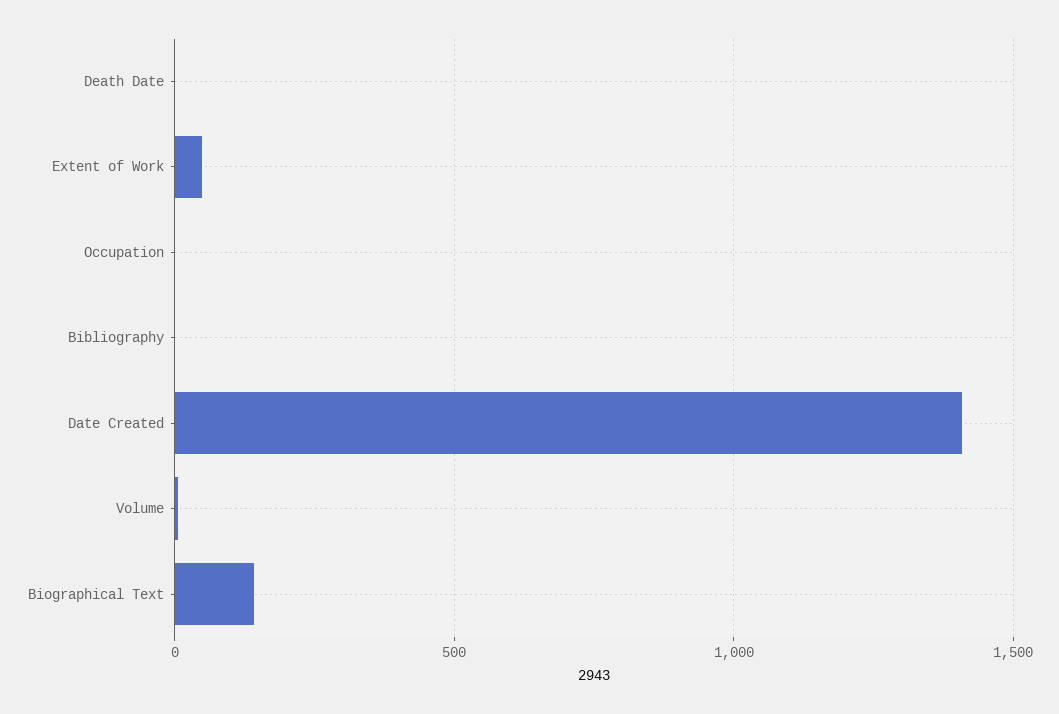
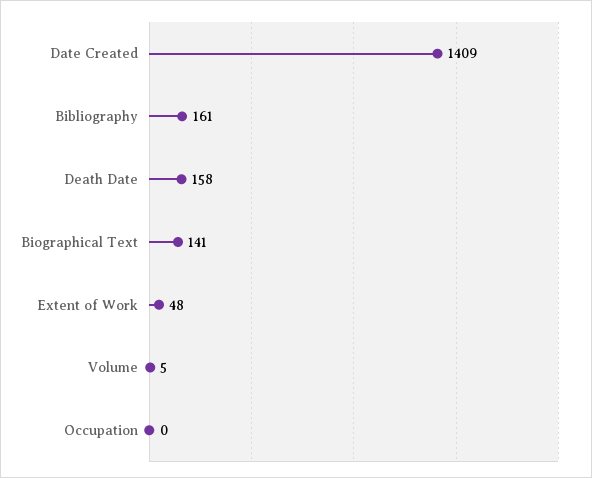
  {
-   "Death Date": 0,
+   "Death Date": 158,
    "Extent of Work": 48,
    "Occupation": 0,
-   "Bibliography": 0,
+   "Bibliography": 161,
    "Date Created": 1409,
    "Volume": 5,
    "Biographical Text": 141
  }

